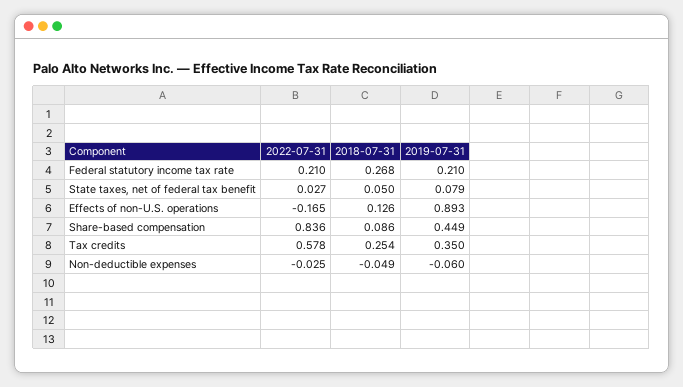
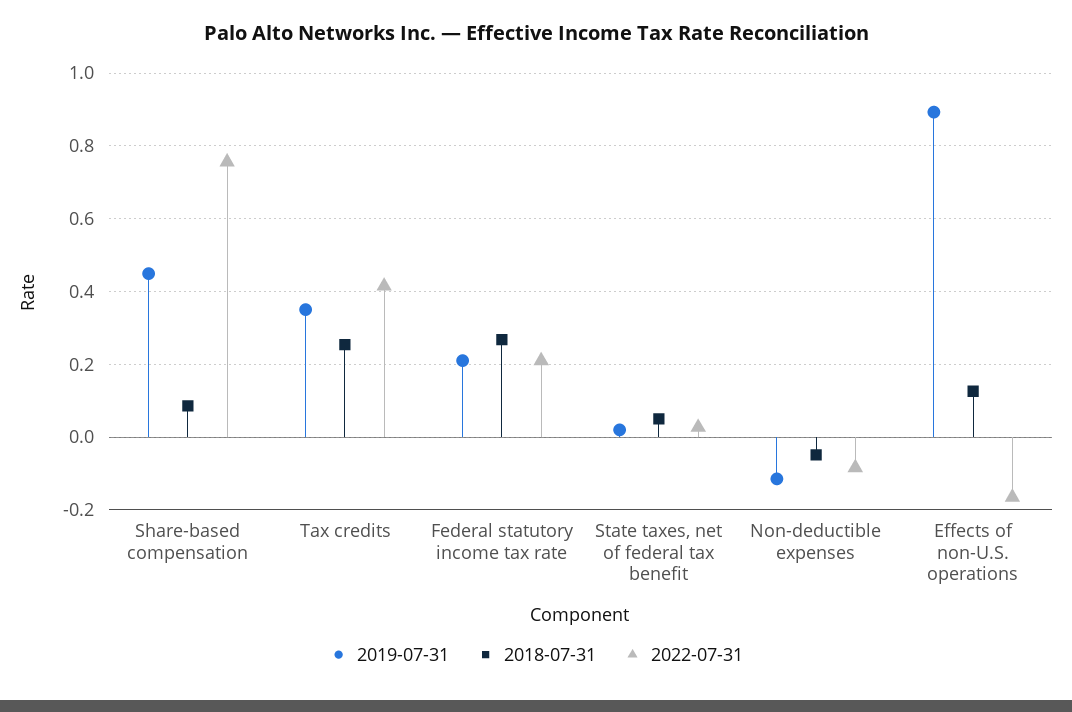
  {
    "2022-07-31": {
      "Federal statutory income tax rate": 0.21,
      "State taxes, net of federal tax benefit": 0.027,
      "Effects of non-U.S. operations": -0.165,
-     "Share-based compensation": 0.836,
+     "Share-based compensation": 0.76,
-     "Tax credits": 0.578,
+     "Tax credits": 0.42,
-     "Non-deductible expenses": -0.025
+     "Non-deductible expenses": -0.08
    },
    "2018-07-31": {
      "Federal statutory income tax rate": 0.268,
      "State taxes, net of federal tax benefit": 0.05,
      "Effects of non-U.S. operations": 0.126,
      "Share-based compensation": 0.086,
      "Tax credits": 0.254,
      "Non-deductible expenses": -0.049
    },
    "2019-07-31": {
      "Federal statutory income tax rate": 0.21,
-     "State taxes, net of federal tax benefit": 0.079,
+     "State taxes, net of federal tax benefit": 0.02,
      "Effects of non-U.S. operations": 0.893,
      "Share-based compensation": 0.449,
      "Tax credits": 0.35,
-     "Non-deductible expenses": -0.06
+     "Non-deductible expenses": -0.12
    }
  }

